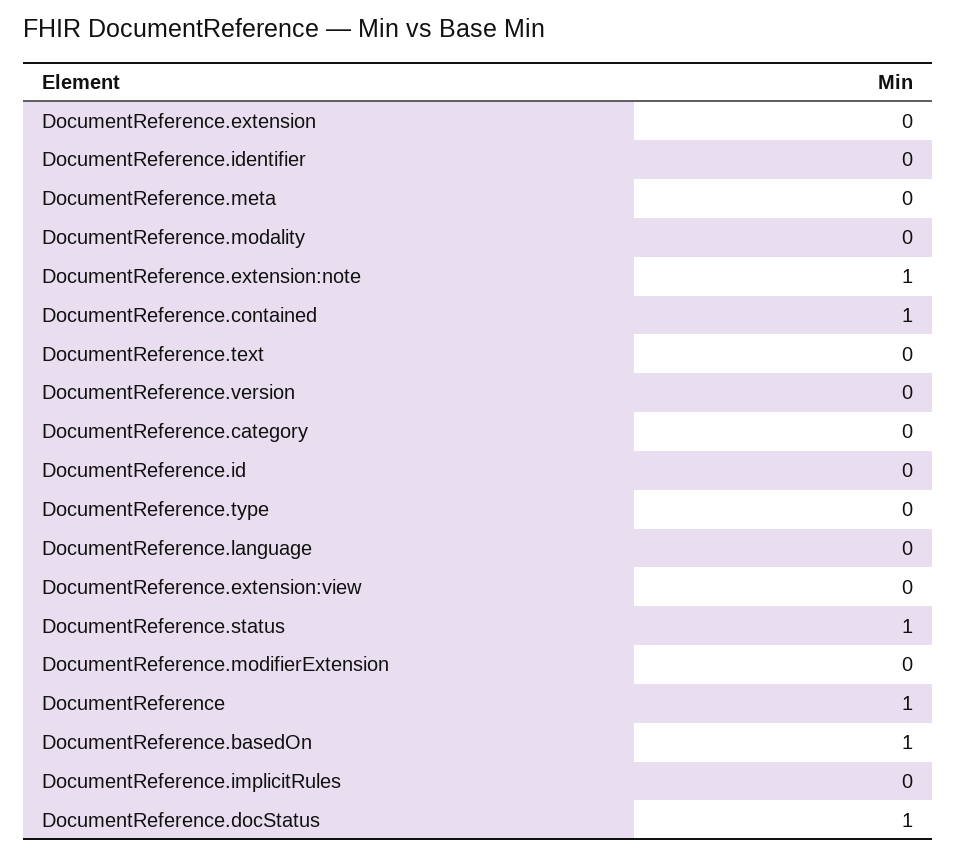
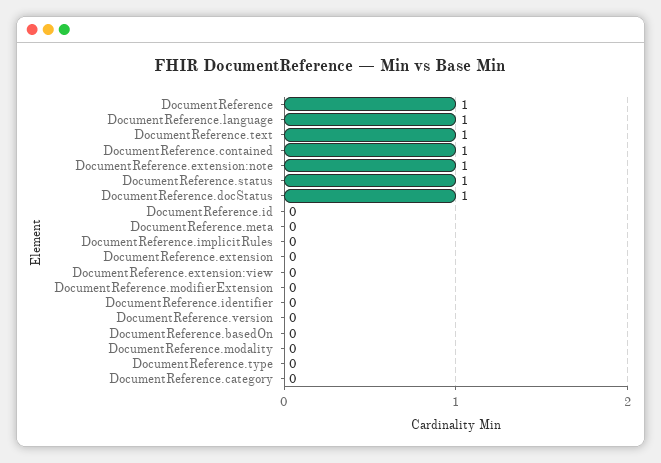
  {
    "DocumentReference.extension": 0,
    "DocumentReference.identifier": 0,
    "DocumentReference.meta": 0,
    "DocumentReference.modality": 0,
    "DocumentReference.extension:note": 1,
    "DocumentReference.contained": 1,
-   "DocumentReference.text": 0,
+   "DocumentReference.text": 1,
    "DocumentReference.version": 0,
    "DocumentReference.category": 0,
    "DocumentReference.id": 0,
    "DocumentReference.type": 0,
-   "DocumentReference.language": 0,
+   "DocumentReference.language": 1,
    "DocumentReference.extension:view": 0,
    "DocumentReference.status": 1,
    "DocumentReference.modifierExtension": 0,
    "DocumentReference": 1,
-   "DocumentReference.basedOn": 1,
+   "DocumentReference.basedOn": 0,
    "DocumentReference.implicitRules": 0,
    "DocumentReference.docStatus": 1
  }

